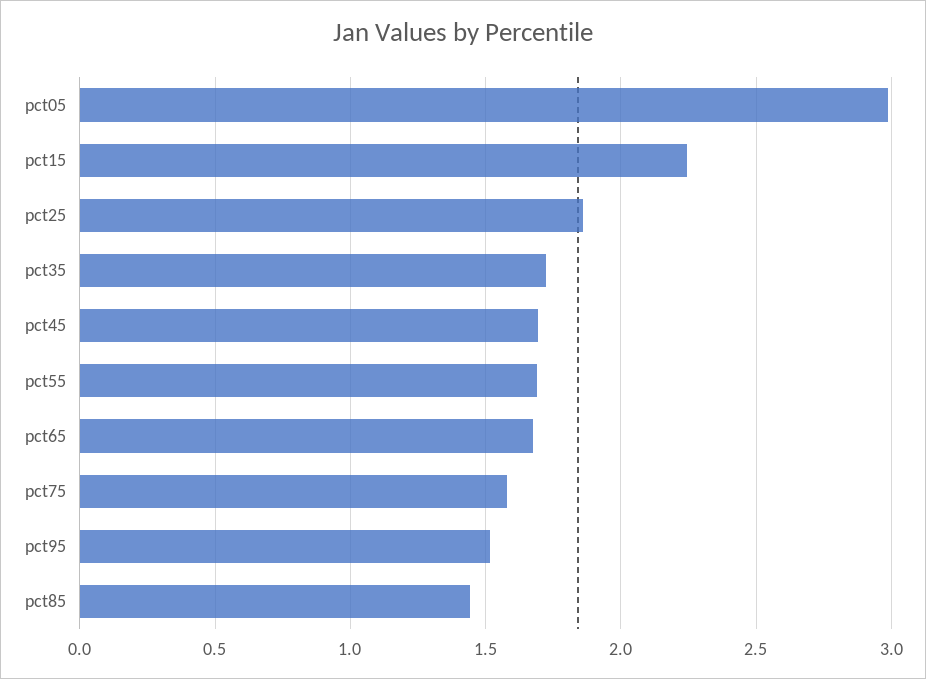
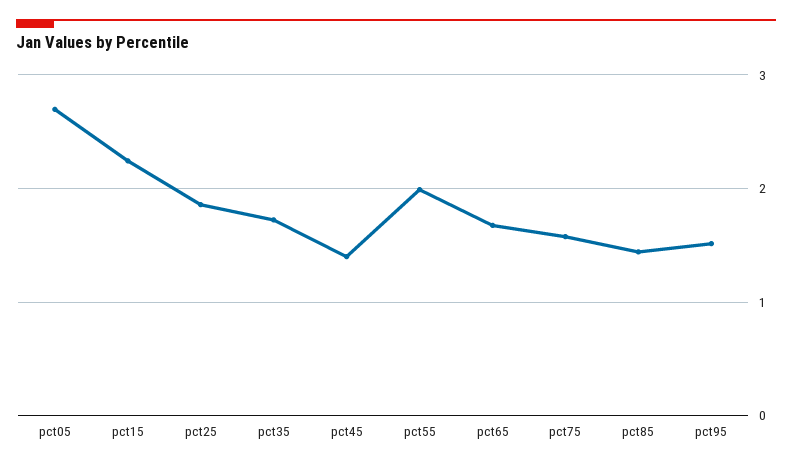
  {
-   "pct05": 3,
+   "pct05": 2.7,
    "pct15": 2.25,
    "pct25": 1.85,
    "pct35": 1.7,
-   "pct45": 1.7,
+   "pct45": 1.4,
-   "pct55": 1.7,
+   "pct55": 2,
    "pct65": 1.7,
    "pct75": 1.6,
    "pct95": 1.5,
    "pct85": 1.45
  }

